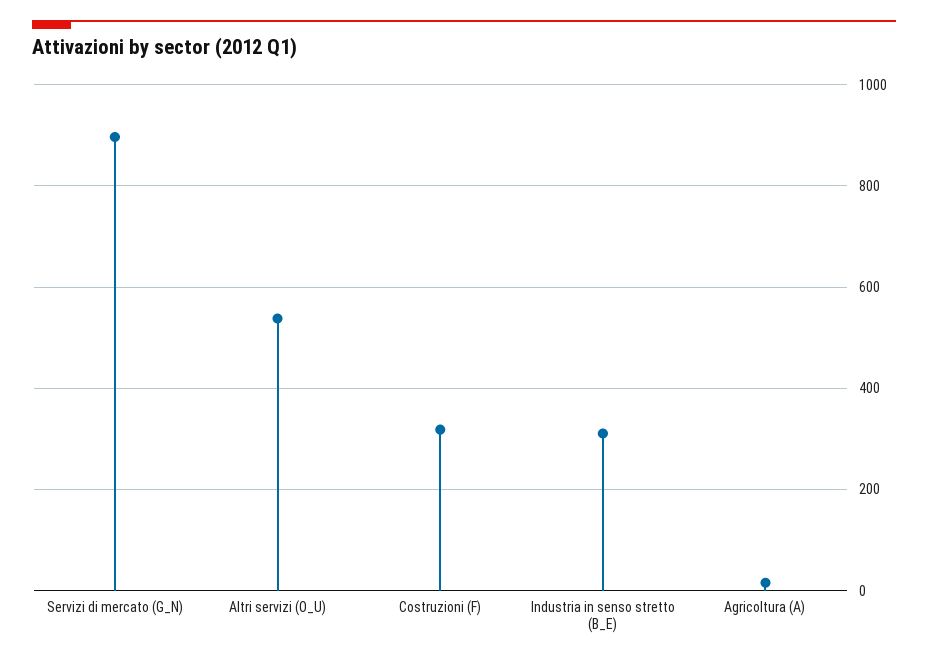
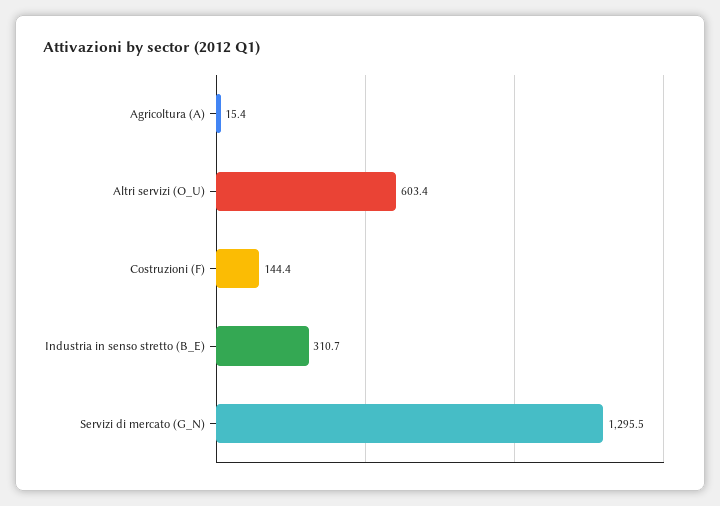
  {
-   "Servizi di mercato (G_N)": 900,
+   "Servizi di mercato (G_N)": 1295.5,
-   "Altri servizi (O_U)": 540,
+   "Altri servizi (O_U)": 603.4,
-   "Costruzioni (F)": 320,
+   "Costruzioni (F)": 144.4,
    "Industria in senso stretto (B_E)": 310.7,
    "Agricoltura (A)": 15.4
  }

